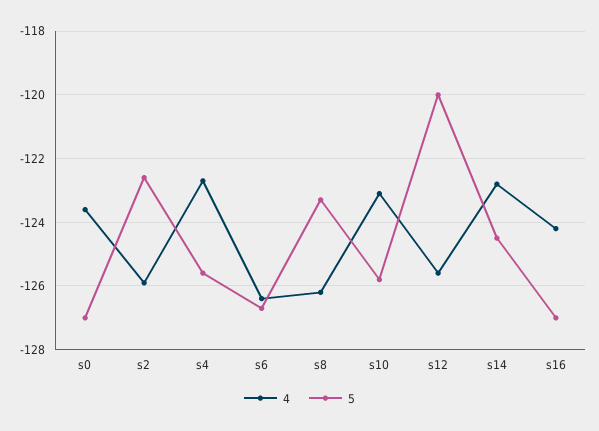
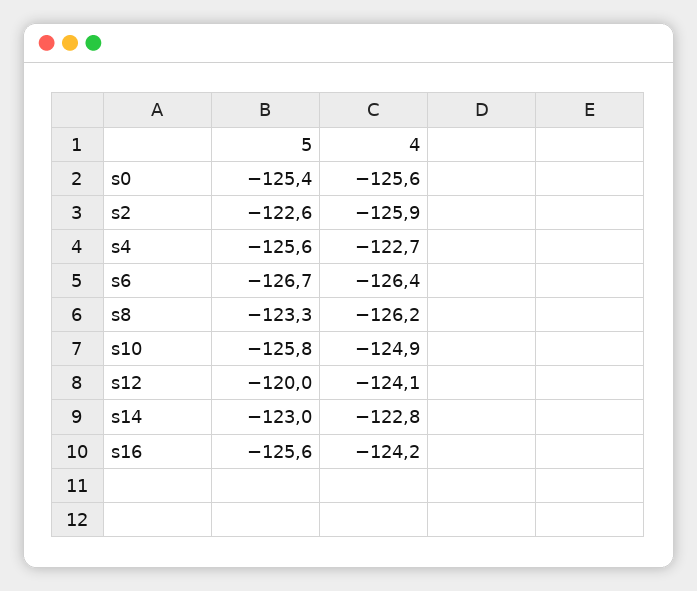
  {
    "4": {
-     "s0": -123.5,
+     "s0": -125.6,
      "s2": -125.9,
      "s4": -122.7,
      "s6": -126.4,
      "s8": -126.2,
-     "s10": -123,
+     "s10": -124.9,
-     "s12": -125.5,
+     "s12": -124.1,
      "s14": -122.8,
      "s16": -124.2
    },
    "5": {
-     "s0": -127,
+     "s0": -125.4,
      "s2": -122.6,
      "s4": -125.6,
      "s6": -126.7,
      "s8": -123.3,
      "s10": -125.8,
      "s12": -120,
-     "s14": -124.5,
+     "s14": -123,
-     "s16": -127
+     "s16": -125.6
    }
  }

